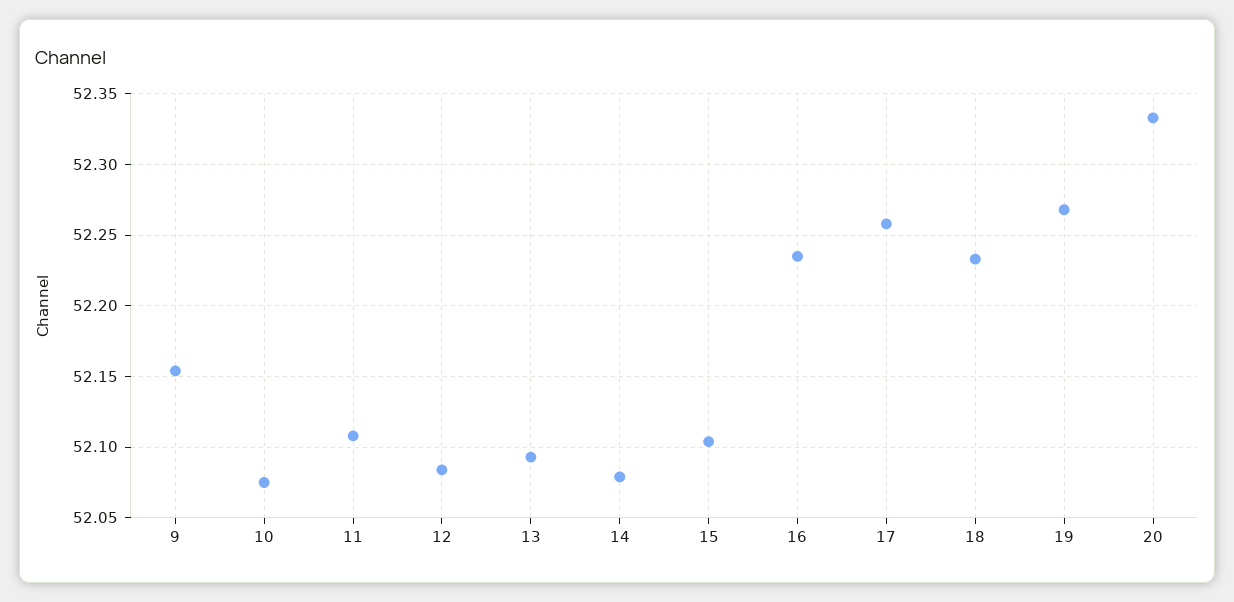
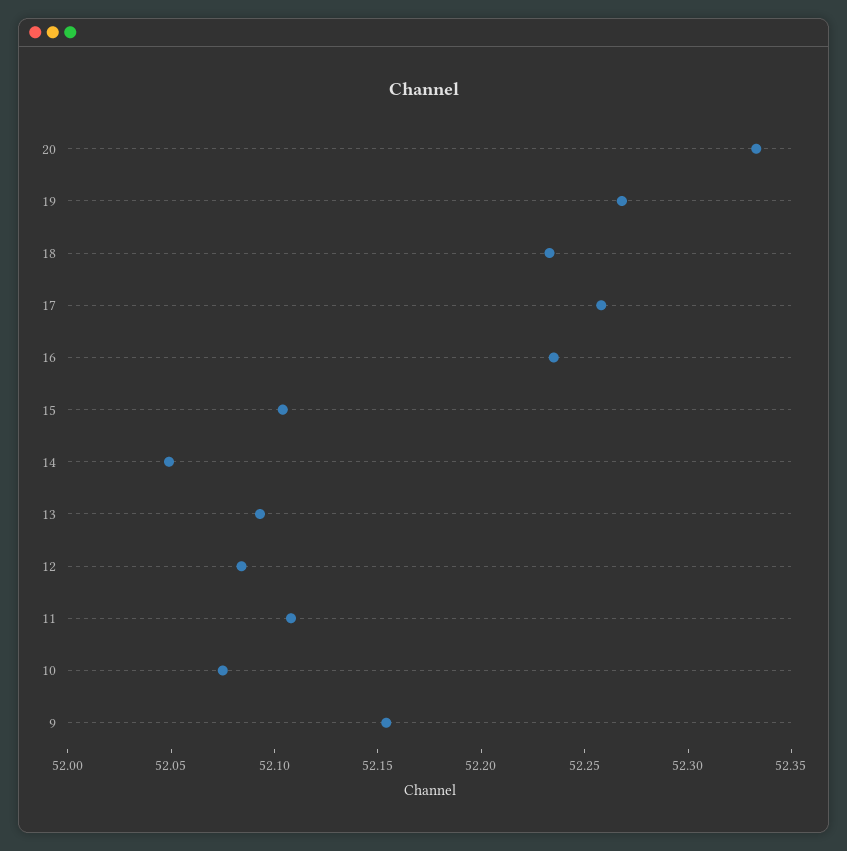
  {
    "9": 52.155,
    "10": 52.075,
    "11": 52.11,
    "12": 52.085,
    "13": 52.095,
-   "14": 52.08,
+   "14": 52.05,
    "15": 52.105,
    "16": 52.235,
    "17": 52.26,
    "18": 52.235,
    "19": 52.27,
    "20": 52.335
  }

